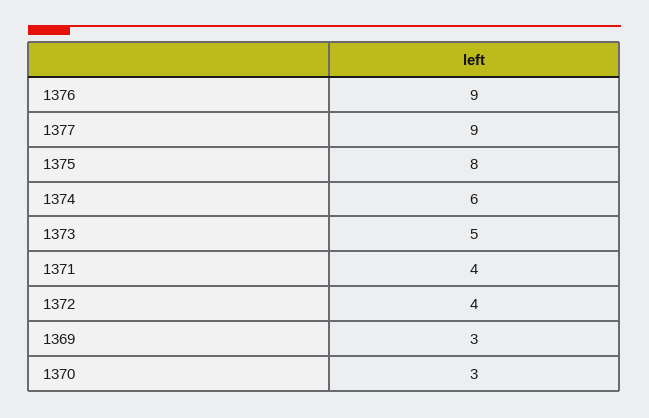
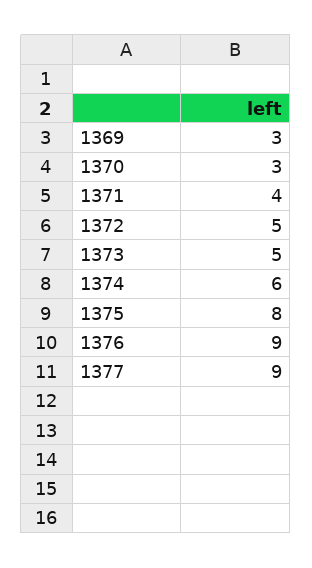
  {
    "1376": 9,
    "1377": 9,
    "1375": 8,
    "1374": 6,
    "1373": 5,
    "1371": 4,
-   "1372": 4,
+   "1372": 5,
    "1369": 3,
    "1370": 3
  }

